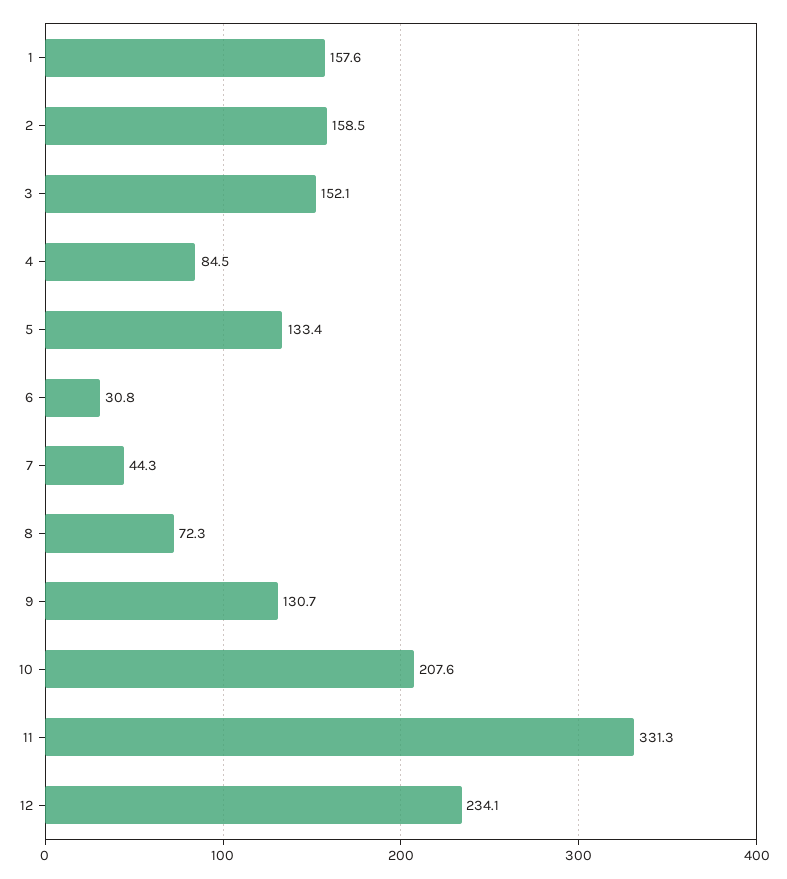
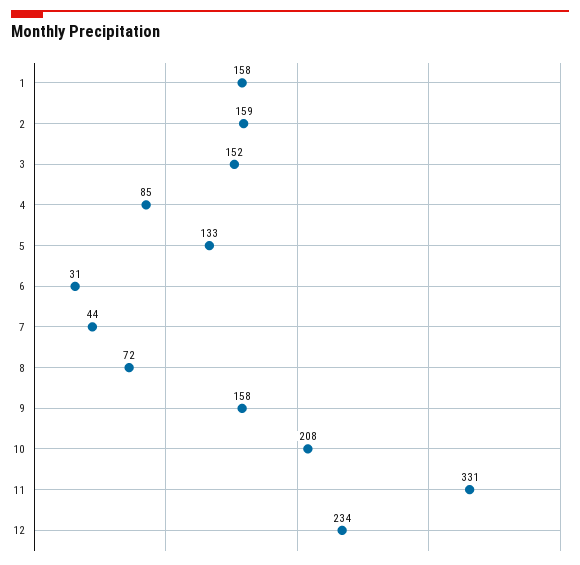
  {
    "1": 157.6,
    "2": 158.5,
    "3": 152.1,
    "4": 84.5,
    "5": 133.4,
    "6": 30.8,
    "7": 44.3,
    "8": 72.3,
-   "9": 130.7,
+   "9": 158,
    "10": 207.6,
    "11": 331.3,
    "12": 234.1
  }

